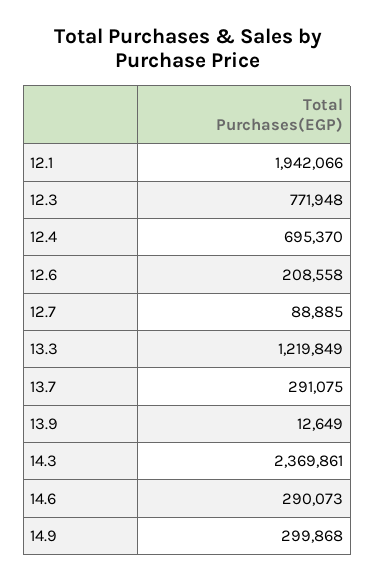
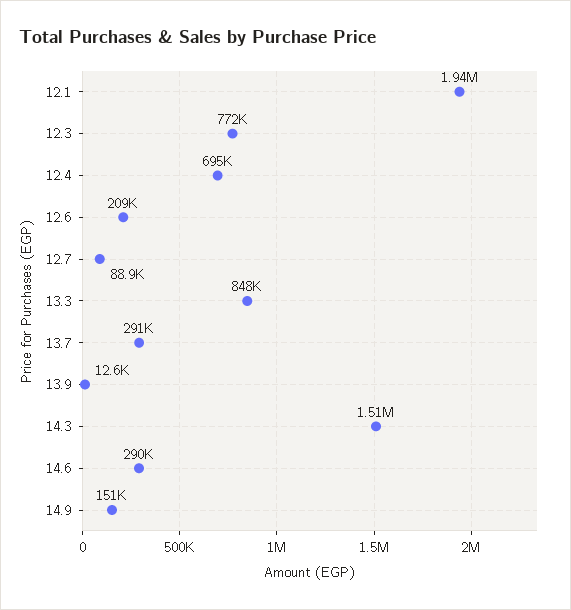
  {
    "12.1": 1942066,
    "12.3": 771948,
    "12.4": 695370,
    "12.6": 208558,
    "12.7": 88885,
-   "13.3": 1219849,
+   "13.3": 848000,
    "13.7": 291075,
    "13.9": 12649,
-   "14.3": 2369861,
+   "14.3": 1510000,
    "14.6": 290073,
-   "14.9": 299868
+   "14.9": 151000
  }

